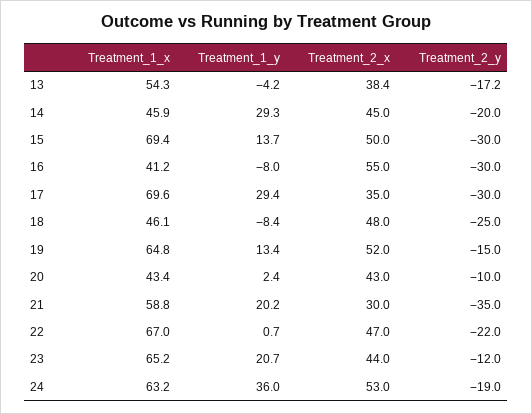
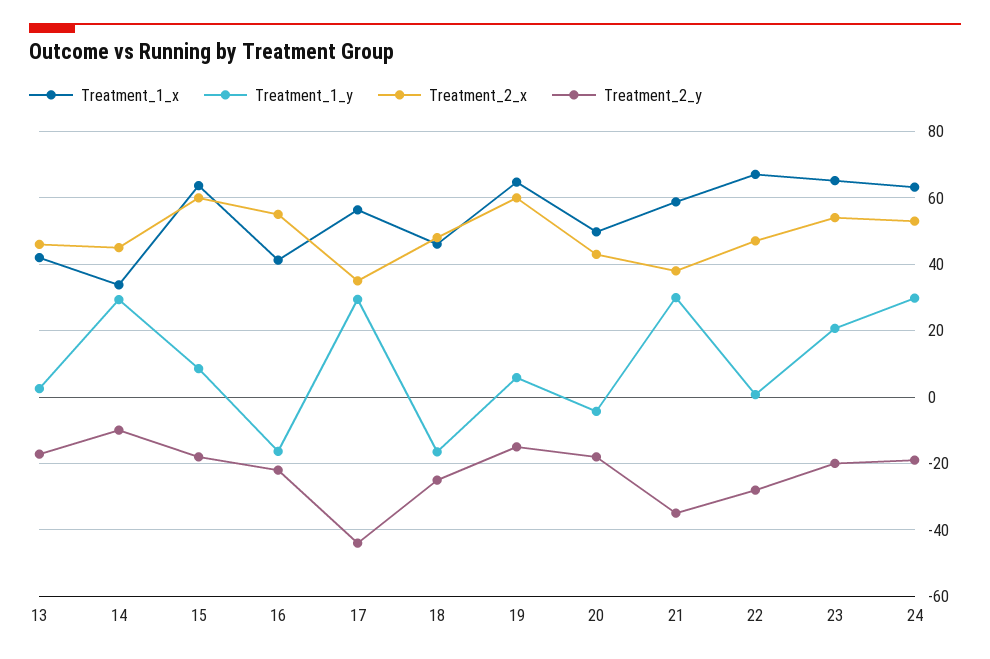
  {
    "Treatment_1_x": {
-     "13": 54.3,
+     "13": 42,
-     "14": 45.9,
+     "14": 34,
-     "15": 69.4,
+     "15": 64,
      "16": 41.2,
-     "17": 69.6,
+     "17": 56,
      "18": 46.1,
      "19": 64.8,
-     "20": 43.4,
+     "20": 50,
      "21": 58.8,
      "22": 67,
      "23": 65.2,
      "24": 63.2
    },
    "Treatment_1_y": {
-     "13": -4.2,
+     "13": 2,
      "14": 29.3,
-     "15": 13.7,
+     "15": 8,
-     "16": -8,
+     "16": -16,
      "17": 29.4,
-     "18": -8.4,
+     "18": -16,
-     "19": 13.4,
+     "19": 6,
-     "20": 2.4,
+     "20": -4,
-     "21": 20.2,
+     "21": 30,
      "22": 0.7,
      "23": 20.7,
-     "24": 36
+     "24": 30
    },
    "Treatment_2_x": {
-     "13": 38.4,
+     "13": 46,
      "14": 45,
-     "15": 50,
+     "15": 60,
      "16": 55,
      "17": 35,
      "18": 48,
-     "19": 52,
+     "19": 60,
      "20": 43,
-     "21": 30,
+     "21": 38,
      "22": 47,
-     "23": 44,
+     "23": 54,
      "24": 53
    },
    "Treatment_2_y": {
      "13": -17.2,
-     "14": -20,
+     "14": -10,
-     "15": -30,
+     "15": -18,
-     "16": -30,
+     "16": -22,
-     "17": -30,
+     "17": -44,
      "18": -25,
      "19": -15,
-     "20": -10,
+     "20": -18,
      "21": -35,
-     "22": -22,
+     "22": -28,
-     "23": -12,
+     "23": -20,
      "24": -19
    }
  }

